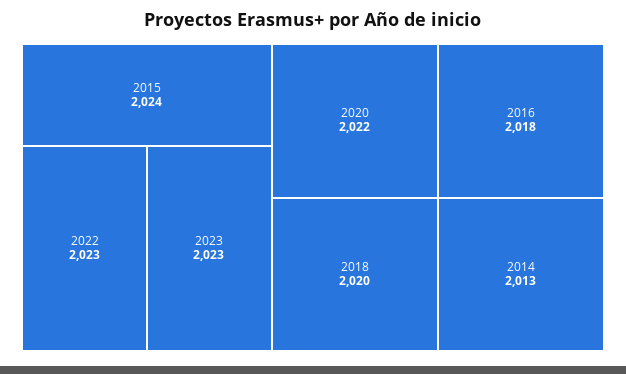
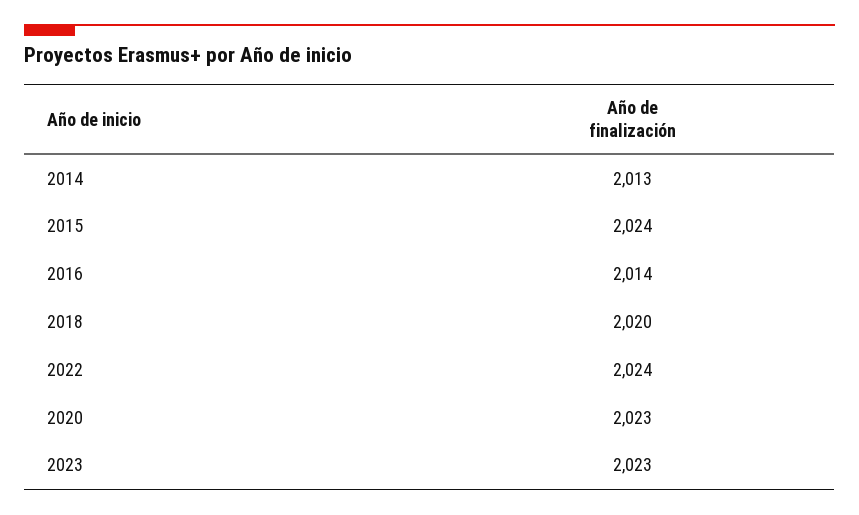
  {
    "2015": 2024,
-   "2022": 2023,
+   "2022": 2024,
    "2023": 2023,
-   "2020": 2022,
+   "2020": 2023,
    "2018": 2020,
-   "2016": 2018,
+   "2016": 2014,
    "2014": 2013
  }

